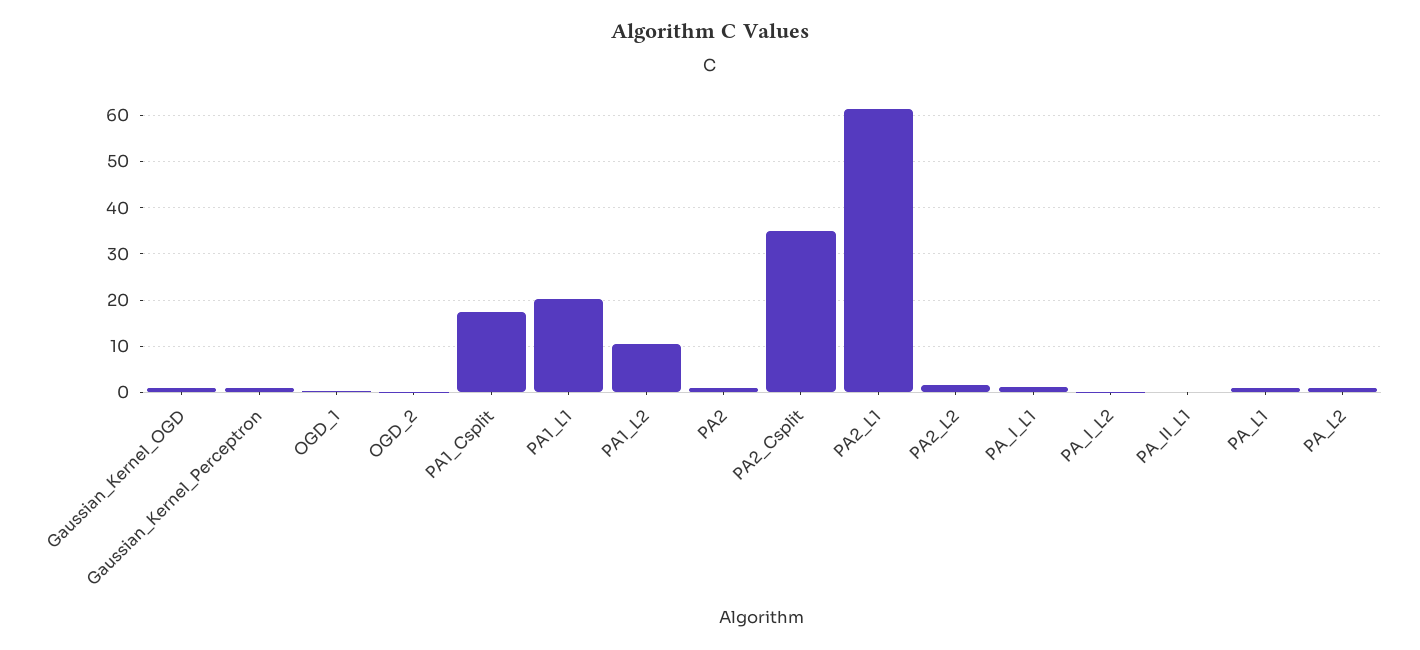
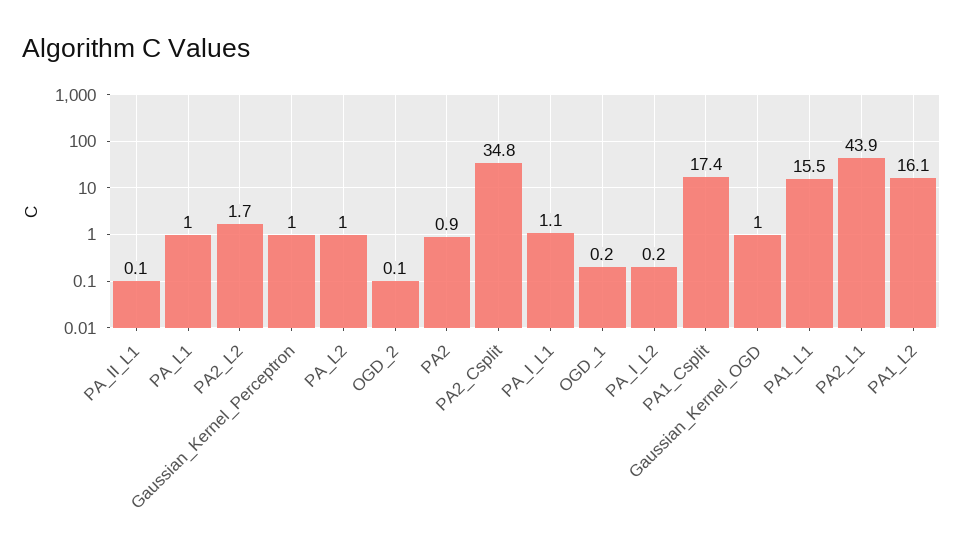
  {
    "Gaussian_Kernel_OGD": 1,
    "Gaussian_Kernel_Perceptron": 1,
    "OGD_1": 0.2,
    "OGD_2": 0.1,
    "PA1_Csplit": 17.4,
-   "PA1_L1": 20,
+   "PA1_L1": 15.5,
-   "PA1_L2": 10,
+   "PA1_L2": 16.1,
    "PA2": 0.9,
    "PA2_Csplit": 34.8,
-   "PA2_L1": 62,
+   "PA2_L1": 43.9,
    "PA2_L2": 1.7,
    "PA_I_L1": 1.1,
    "PA_I_L2": 0.2,
    "PA_II_L1": 0.1,
    "PA_L1": 1,
    "PA_L2": 1
  }

